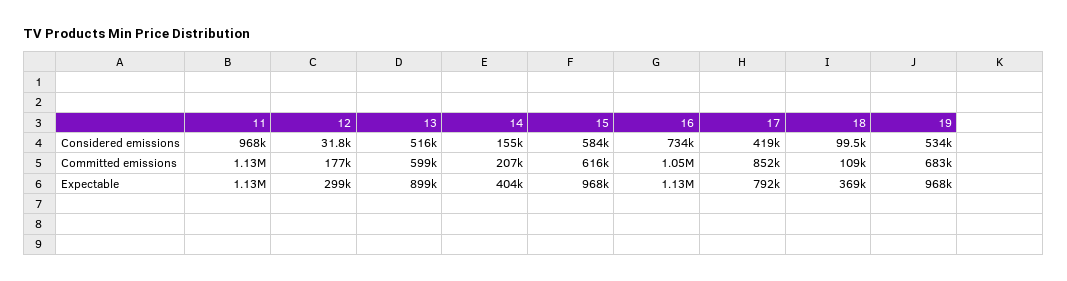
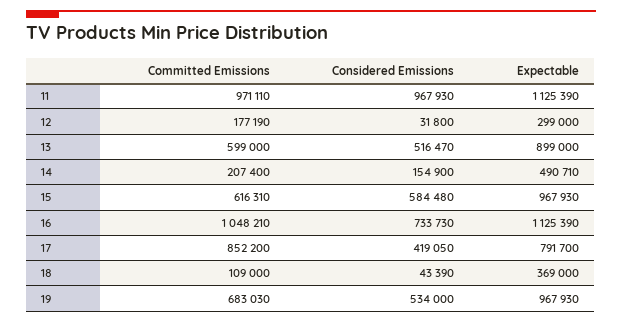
  {
    "11": {
      "Considered emissions": 967930,
-     "Committed emissions": 1130000,
+     "Committed emissions": 971110,
      "Expectable": 1125390
    },
    "12": {
      "Considered emissions": 31800,
      "Committed emissions": 177190,
      "Expectable": 299000
    },
    "13": {
      "Considered emissions": 516470,
      "Committed emissions": 599000,
      "Expectable": 899000
    },
    "14": {
      "Considered emissions": 154900,
      "Committed emissions": 207400,
-     "Expectable": 404000
+     "Expectable": 490710
    },
    "15": {
      "Considered emissions": 584480,
      "Committed emissions": 616310,
      "Expectable": 967930
    },
    "16": {
      "Considered emissions": 733730,
      "Committed emissions": 1048210,
      "Expectable": 1125390
    },
    "17": {
      "Considered emissions": 419050,
      "Committed emissions": 852200,
      "Expectable": 791700
    },
    "18": {
-     "Considered emissions": 99500,
+     "Considered emissions": 43390,
      "Committed emissions": 109000,
      "Expectable": 369000
    },
    "19": {
      "Considered emissions": 534000,
      "Committed emissions": 683030,
      "Expectable": 967930
    }
  }

